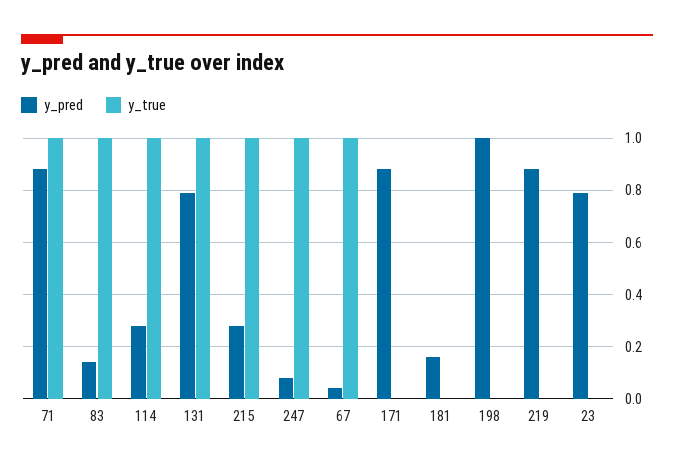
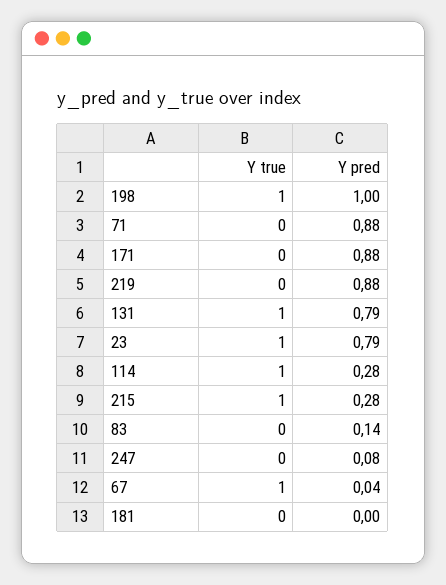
  {
    "y_pred": {
      "71": 0.88,
      "83": 0.14,
      "114": 0.28,
      "131": 0.79,
      "215": 0.28,
      "247": 0.08,
      "67": 0.04,
      "171": 0.88,
-     "181": 0.15,
+     "181": 0,
      "198": 1,
      "219": 0.88,
      "23": 0.79
    },
    "y_true": {
-     "71": 1,
+     "71": 0,
-     "83": 1,
+     "83": 0,
      "114": 1,
      "131": 1,
      "215": 1,
-     "247": 1,
+     "247": 0,
      "67": 1,
      "171": 0,
      "181": 0,
-     "198": 0,
+     "198": 1,
      "219": 0,
-     "23": 0
+     "23": 1
    }
  }

